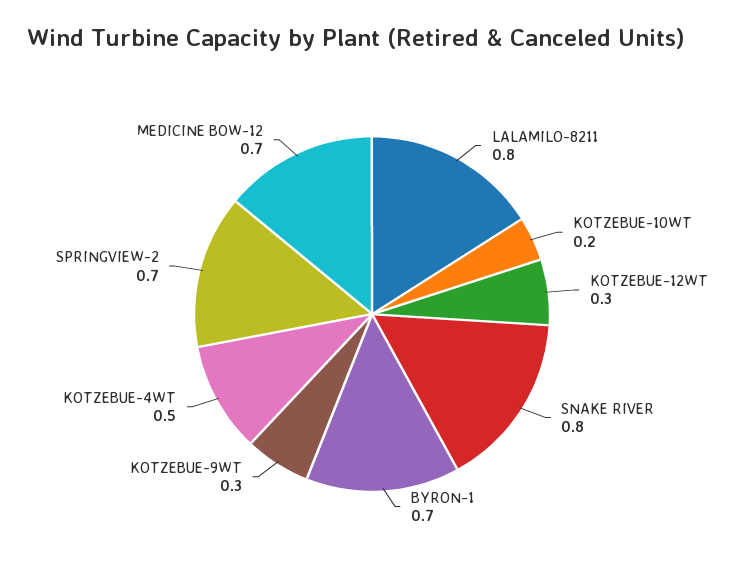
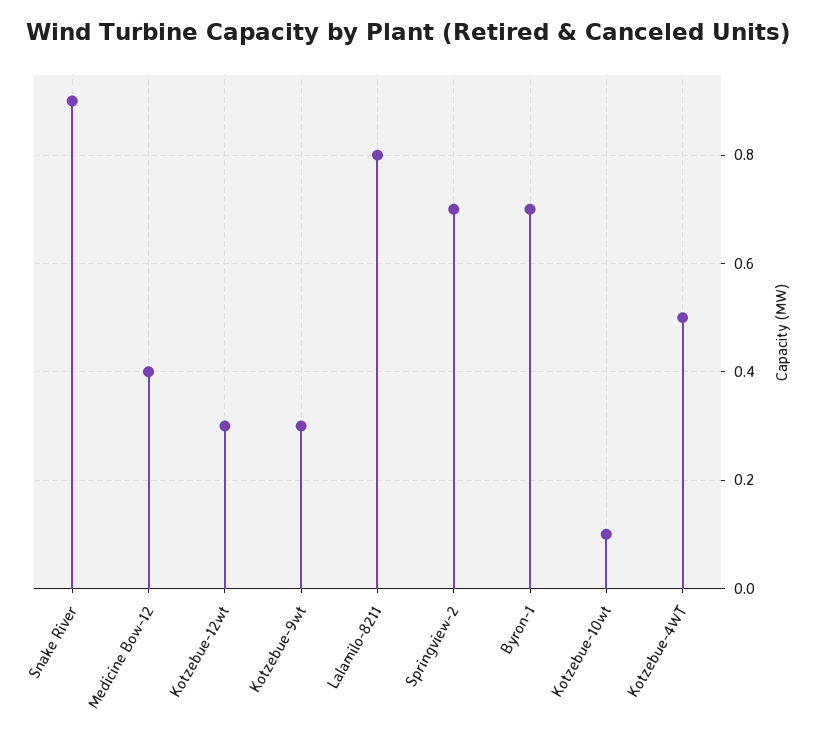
  {
    "LALAMILO-8211": 0.8,
-   "KOTZEBUE-10WT": 0.2,
+   "KOTZEBUE-10WT": 0.1,
    "KOTZEBUE-12WT": 0.3,
-   "SNAKE RIVER": 0.8,
+   "SNAKE RIVER": 0.9,
    "BYRON-1": 0.7,
    "KOTZEBUE-9WT": 0.3,
    "KOTZEBUE-4WT": 0.5,
    "SPRINGVIEW-2": 0.7,
-   "MEDICINE BOW-12": 0.7
+   "MEDICINE BOW-12": 0.4
  }

